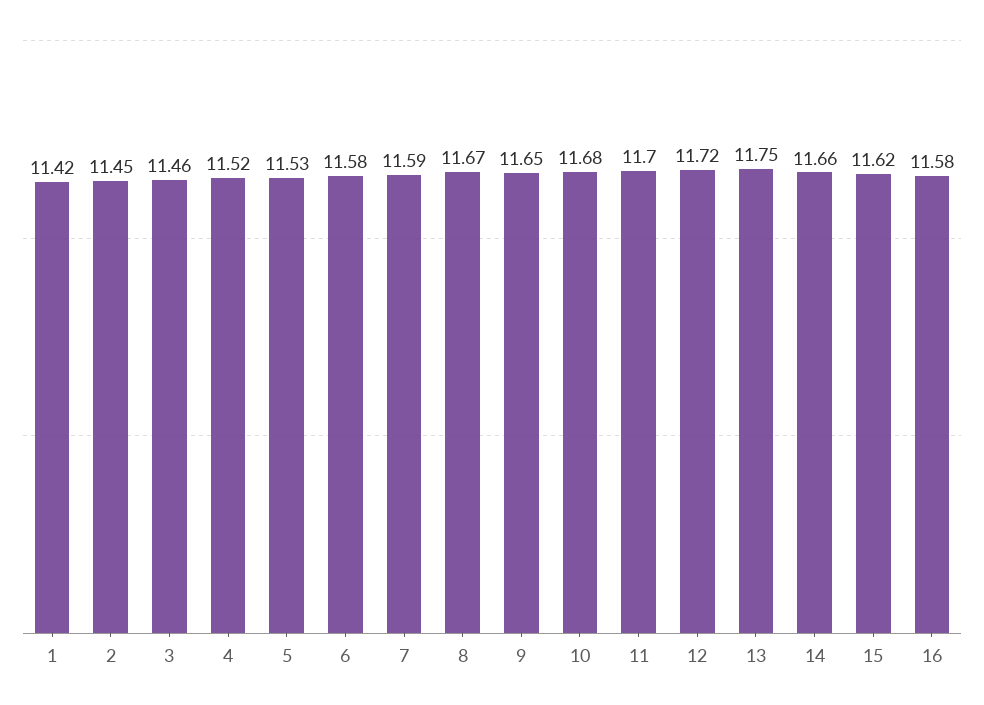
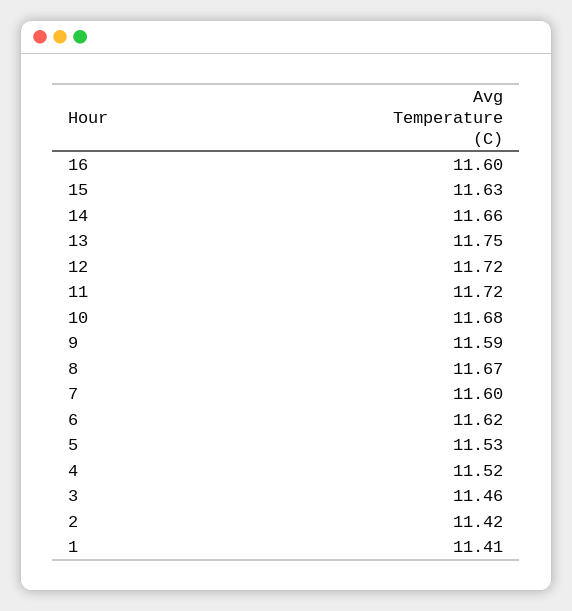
  {
-   "1": 11.42,
+   "1": 11.41,
-   "2": 11.45,
+   "2": 11.42,
    "3": 11.46,
    "4": 11.52,
    "5": 11.53,
-   "6": 11.58,
+   "6": 11.62,
-   "7": 11.59,
+   "7": 11.6,
    "8": 11.67,
-   "9": 11.65,
+   "9": 11.59,
    "10": 11.68,
-   "11": 11.7,
+   "11": 11.72,
    "12": 11.72,
    "13": 11.75,
    "14": 11.66,
-   "15": 11.62,
+   "15": 11.63,
-   "16": 11.58
+   "16": 11.6
  }

